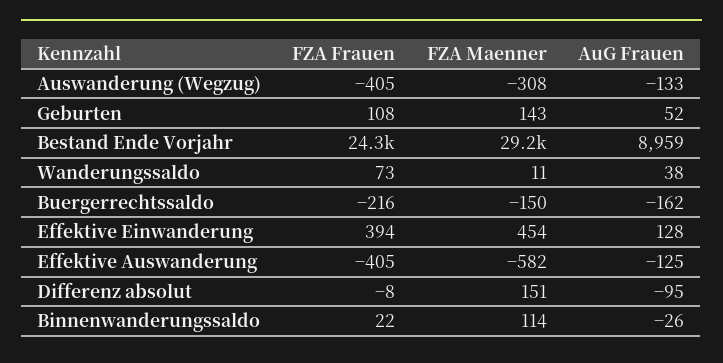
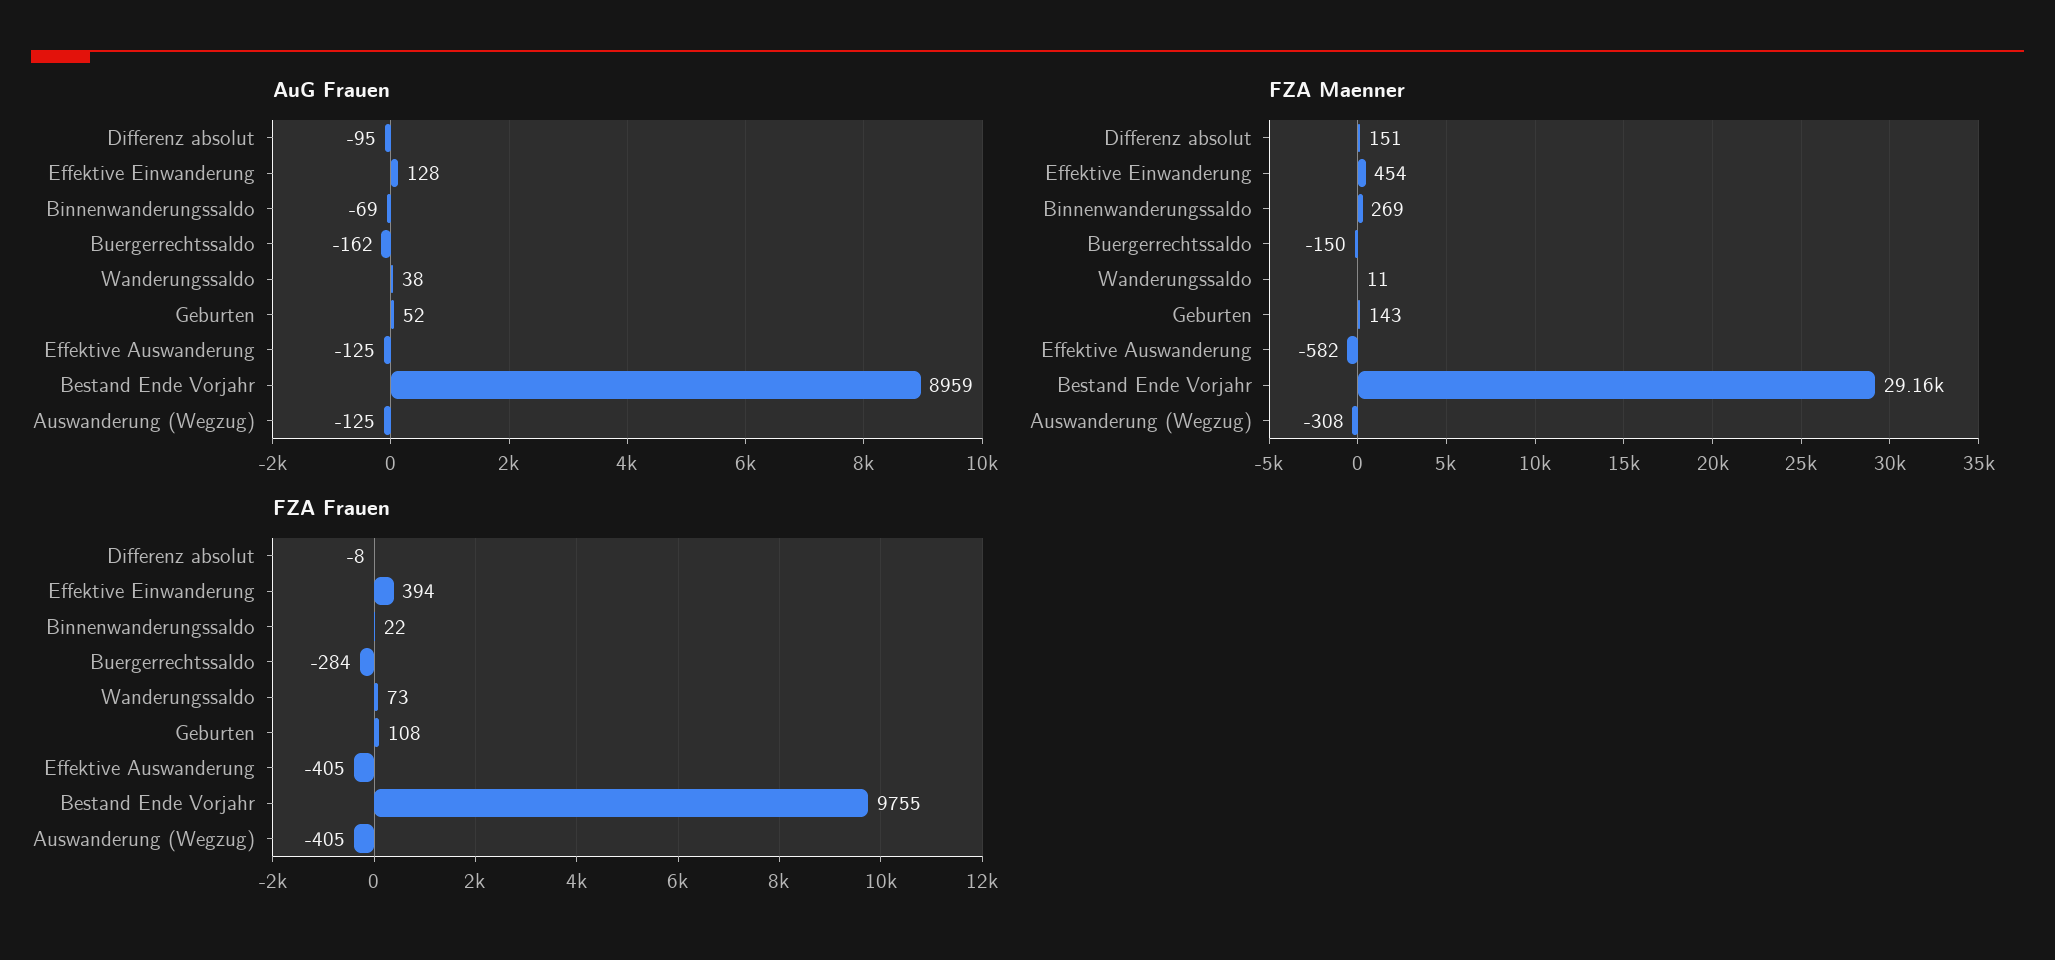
  {
    "FZA Frauen": {
      "Auswanderung (Wegzug)": -405,
      "Geburten": 108,
-     "Bestand Ende Vorjahr": 24300,
+     "Bestand Ende Vorjahr": 9755,
      "Wanderungssaldo": 73,
-     "Buergerrechtssaldo": -216,
+     "Buergerrechtssaldo": -284,
      "Effektive Einwanderung": 394,
      "Effektive Auswanderung": -405,
      "Differenz absolut": -8,
      "Binnenwanderungssaldo": 22
    },
    "FZA Maenner": {
      "Auswanderung (Wegzug)": -308,
      "Geburten": 143,
      "Bestand Ende Vorjahr": 29160,
      "Wanderungssaldo": 11,
      "Buergerrechtssaldo": -150,
      "Effektive Einwanderung": 454,
      "Effektive Auswanderung": -582,
      "Differenz absolut": 151,
-     "Binnenwanderungssaldo": 114
+     "Binnenwanderungssaldo": 269
    },
    "AuG Frauen": {
-     "Auswanderung (Wegzug)": -133,
+     "Auswanderung (Wegzug)": -125,
      "Geburten": 52,
      "Bestand Ende Vorjahr": 8959,
      "Wanderungssaldo": 38,
      "Buergerrechtssaldo": -162,
      "Effektive Einwanderung": 128,
      "Effektive Auswanderung": -125,
      "Differenz absolut": -95,
-     "Binnenwanderungssaldo": -26
+     "Binnenwanderungssaldo": -69
    }
  }

